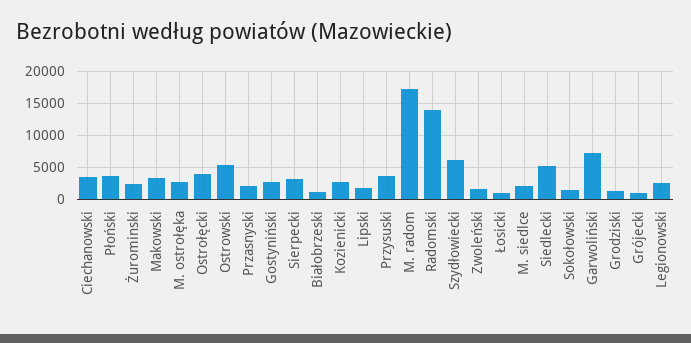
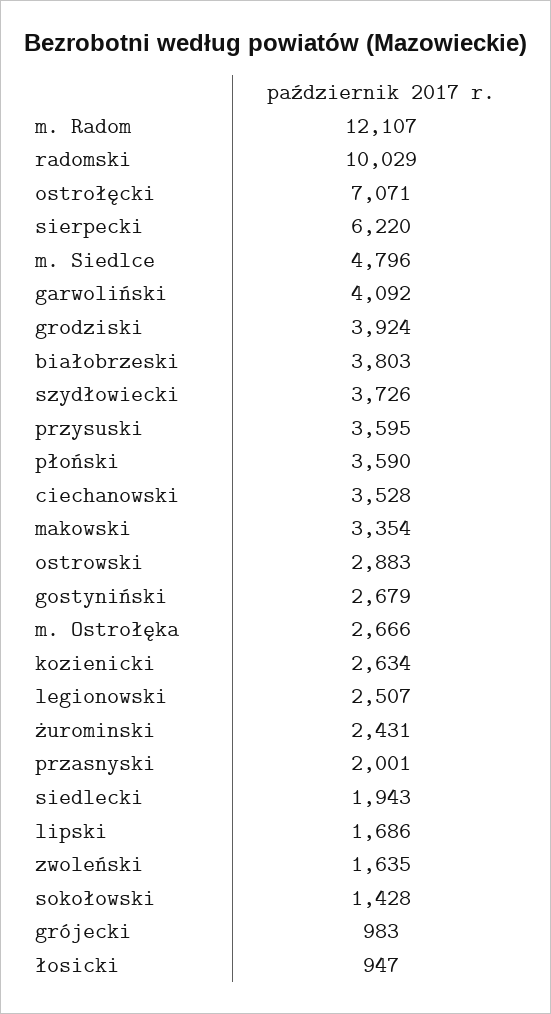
  {
    "Ciechanowski": 3528,
    "Płoński": 3590,
    "Żurominski": 2431,
    "Makowski": 3354,
    "M. ostrołęka": 2666,
-   "Ostrołęcki": 4000,
+   "Ostrołęcki": 7071,
-   "Ostrowski": 5000,
+   "Ostrowski": 2883,
    "Przasnyski": 2001,
    "Gostyniński": 2679,
-   "Sierpecki": 3000,
+   "Sierpecki": 6220,
-   "Białobrzeski": 1000,
+   "Białobrzeski": 3803,
    "Kozienicki": 2634,
    "Lipski": 1686,
    "Przysuski": 3595,
-   "M. radom": 17000,
+   "M. radom": 12107,
-   "Radomski": 14000,
+   "Radomski": 10029,
-   "Szydłowiecki": 6000,
+   "Szydłowiecki": 3726,
    "Zwoleński": 1635,
    "Łosicki": 947,
-   "M. siedlce": 2000,
+   "M. siedlce": 4796,
-   "Siedlecki": 5000,
+   "Siedlecki": 1943,
    "Sokołowski": 1428,
-   "Garwoliński": 7000,
+   "Garwoliński": 4092,
-   "Grodziski": 1000,
+   "Grodziski": 3924,
    "Grójecki": 983,
    "Legionowski": 2507
  }

